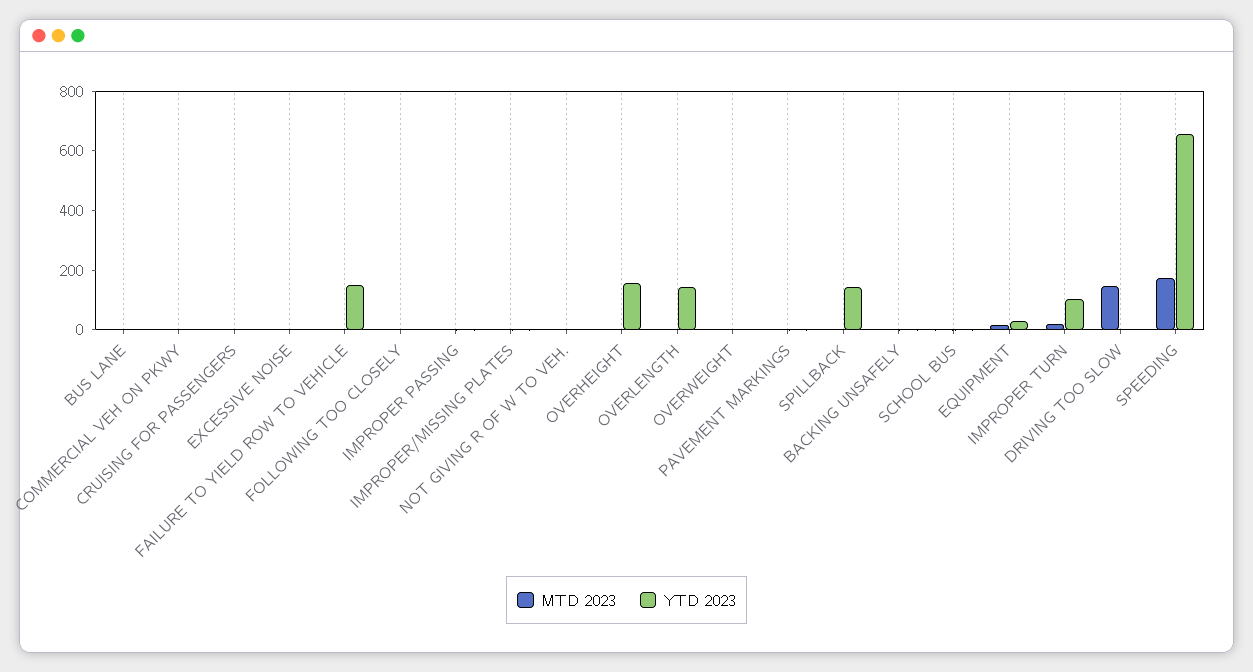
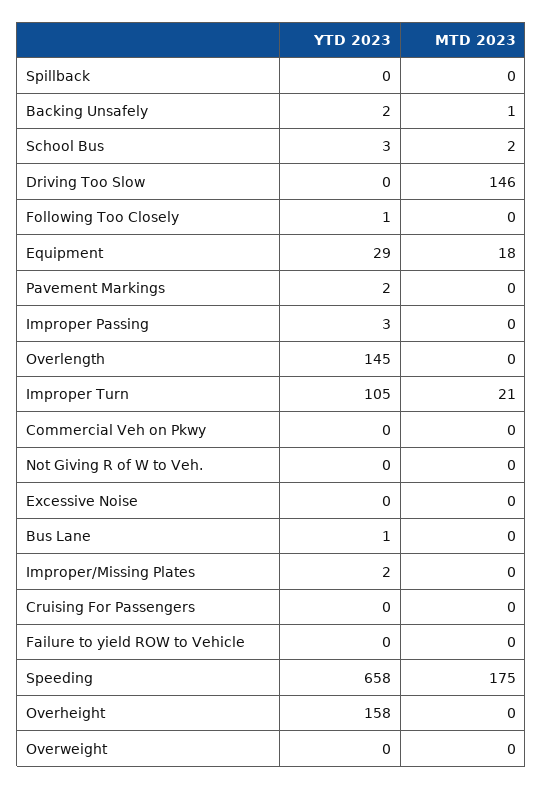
  {
    "MTD 2023": {
      "BUS LANE": 0,
      "COMMERCIAL VEH ON PKWY": 0,
      "CRUISING FOR PASSENGERS": 0,
      "EXCESSIVE NOISE": 0,
      "FAILURE TO YIELD ROW TO VEHICLE": 0,
      "FOLLOWING TOO CLOSELY": 0,
      "IMPROPER PASSING": 0,
      "IMPROPER/MISSING PLATES": 0,
      "NOT GIVING R OF W TO VEH.": 0,
      "OVERHEIGHT": 0,
      "OVERLENGTH": 0,
      "OVERWEIGHT": 0,
      "PAVEMENT MARKINGS": 0,
      "SPILLBACK": 0,
      "BACKING UNSAFELY": 1,
      "SCHOOL BUS": 2,
      "EQUIPMENT": 18,
      "IMPROPER TURN": 21,
      "DRIVING TOO SLOW": 146,
      "SPEEDING": 175
    },
    "YTD 2023": {
      "BUS LANE": 1,
      "COMMERCIAL VEH ON PKWY": 0,
      "CRUISING FOR PASSENGERS": 0,
      "EXCESSIVE NOISE": 0,
-     "FAILURE TO YIELD ROW TO VEHICLE": 150,
+     "FAILURE TO YIELD ROW TO VEHICLE": 0,
      "FOLLOWING TOO CLOSELY": 1,
      "IMPROPER PASSING": 3,
      "IMPROPER/MISSING PLATES": 2,
      "NOT GIVING R OF W TO VEH.": 0,
      "OVERHEIGHT": 158,
      "OVERLENGTH": 145,
      "OVERWEIGHT": 0,
      "PAVEMENT MARKINGS": 2,
-     "SPILLBACK": 150,
+     "SPILLBACK": 0,
      "BACKING UNSAFELY": 2,
      "SCHOOL BUS": 3,
      "EQUIPMENT": 29,
      "IMPROPER TURN": 105,
      "DRIVING TOO SLOW": 0,
      "SPEEDING": 658
    }
  }

